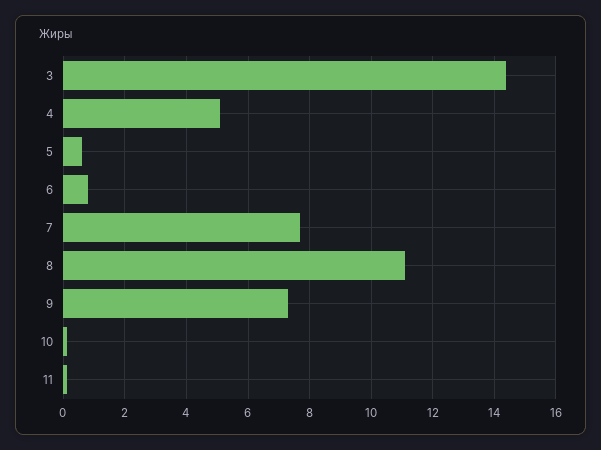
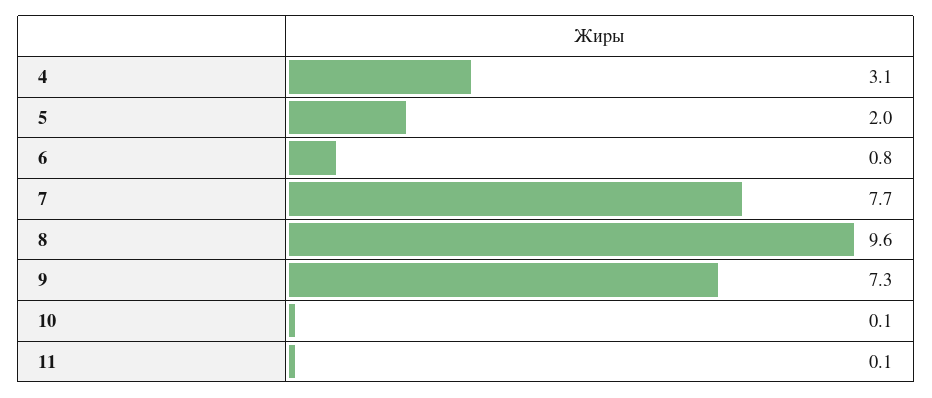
  {
-   "3": 14.5,
-   "4": 5,
+   "4": 3.1,
-   "5": 0.5,
+   "5": 2,
    "6": 0.8,
    "7": 7.7,
-   "8": 11,
+   "8": 9.6,
    "9": 7.3,
    "10": 0.1,
    "11": 0.1
  }

